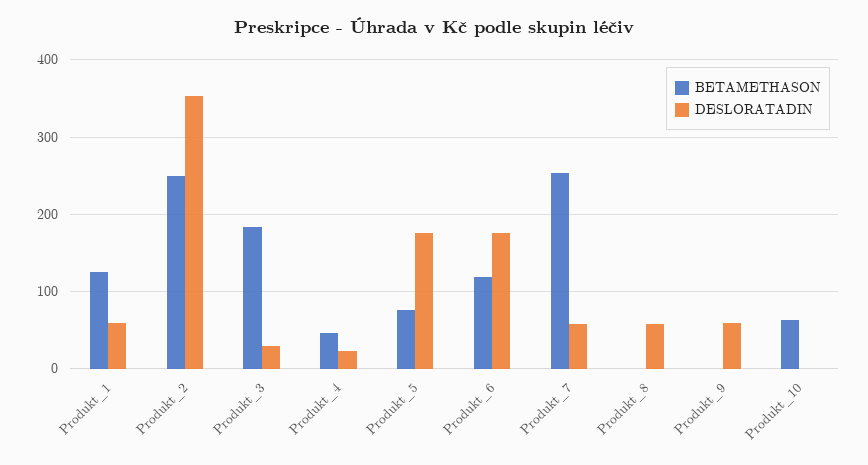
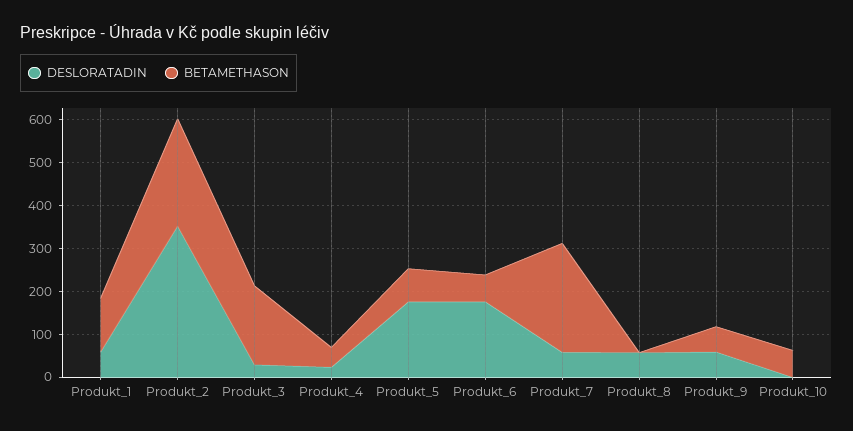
  {
    "BETAMETHASON": {
      "Produkt_1": 120,
      "Produkt_2": 250,
      "Produkt_3": 180,
      "Produkt_4": 50,
      "Produkt_5": 80,
-     "Produkt_6": 120,
+     "Produkt_6": 60,
      "Produkt_7": 250,
      "Produkt_8": 0,
-     "Produkt_9": 0,
+     "Produkt_9": 60,
      "Produkt_10": 60
    },
    "DESLORATADIN": {
      "Produkt_1": 60,
      "Produkt_2": 350,
      "Produkt_3": 30,
      "Produkt_4": 20,
      "Produkt_5": 180,
      "Produkt_6": 180,
      "Produkt_7": 60,
      "Produkt_8": 60,
      "Produkt_9": 60,
      "Produkt_10": 0
    }
  }

